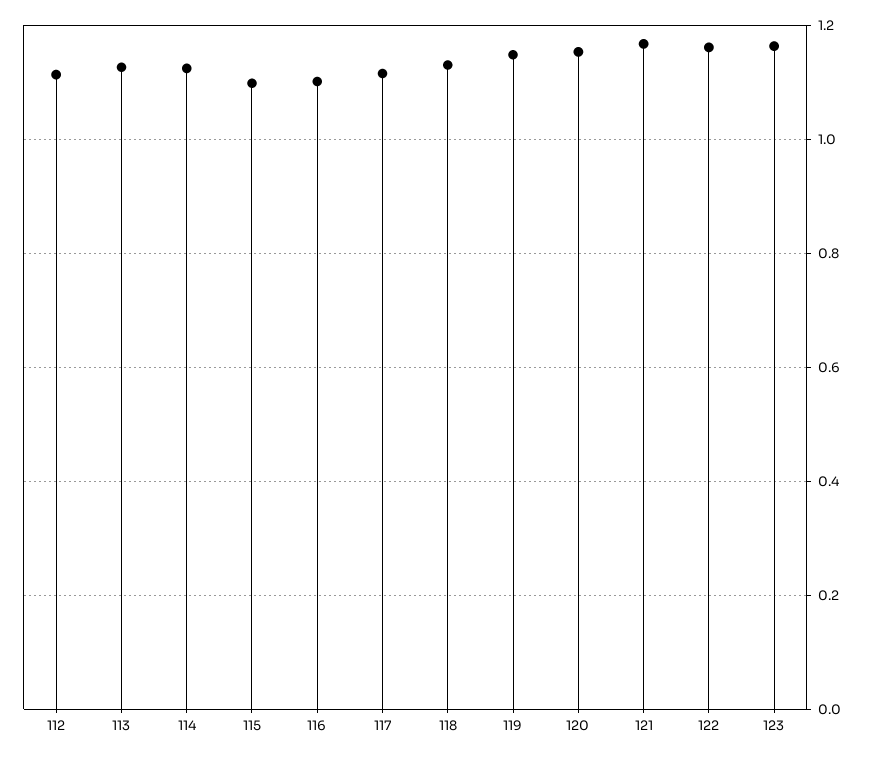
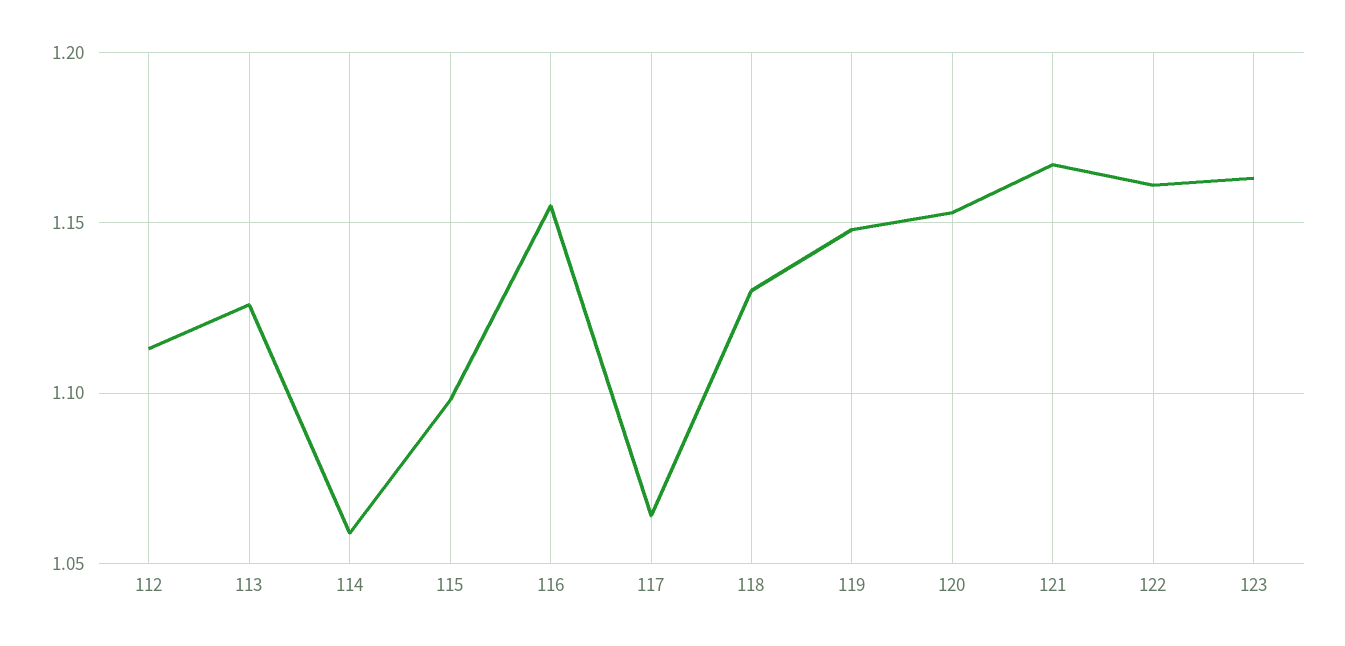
  {
    "112": 1.115,
    "113": 1.125,
-   "114": 1.12,
+   "114": 1.06,
    "115": 1.1,
-   "116": 1.1,
+   "116": 1.155,
-   "117": 1.12,
+   "117": 1.065,
    "118": 1.13,
    "119": 1.15,
    "120": 1.155,
    "121": 1.165,
    "122": 1.16,
    "123": 1.165
  }

